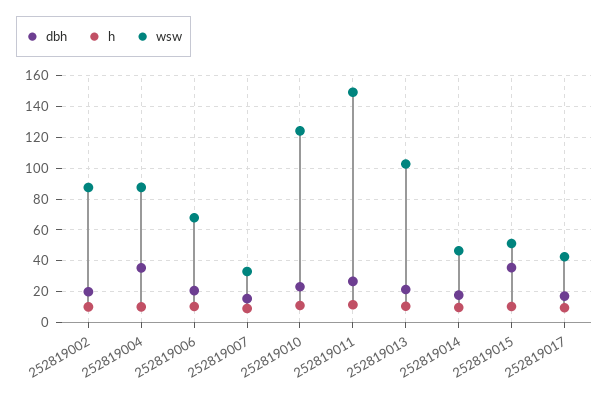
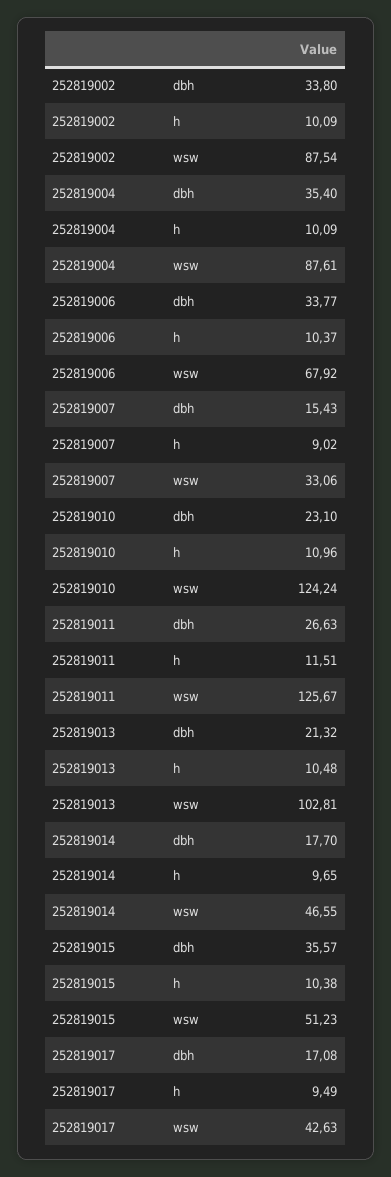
  {
    "dbh": {
-     "252819002": 20,
+     "252819002": 33.8,
      "252819004": 35.4,
-     "252819006": 20,
+     "252819006": 33.77,
      "252819007": 15.43,
      "252819010": 23.1,
      "252819011": 26.63,
      "252819013": 21.32,
      "252819014": 17.7,
      "252819015": 35.57,
      "252819017": 17.08
    },
    "h": {
      "252819002": 10.09,
      "252819004": 10.09,
      "252819006": 10.37,
      "252819007": 9.02,
      "252819010": 10.96,
      "252819011": 11.51,
      "252819013": 10.48,
      "252819014": 9.65,
      "252819015": 10.38,
      "252819017": 9.49
    },
    "wsw": {
      "252819002": 87.54,
      "252819004": 87.61,
      "252819006": 67.92,
      "252819007": 33.06,
      "252819010": 124.24,
-     "252819011": 150,
+     "252819011": 125.67,
      "252819013": 102.81,
      "252819014": 46.55,
      "252819015": 51.23,
      "252819017": 42.63
    }
  }

